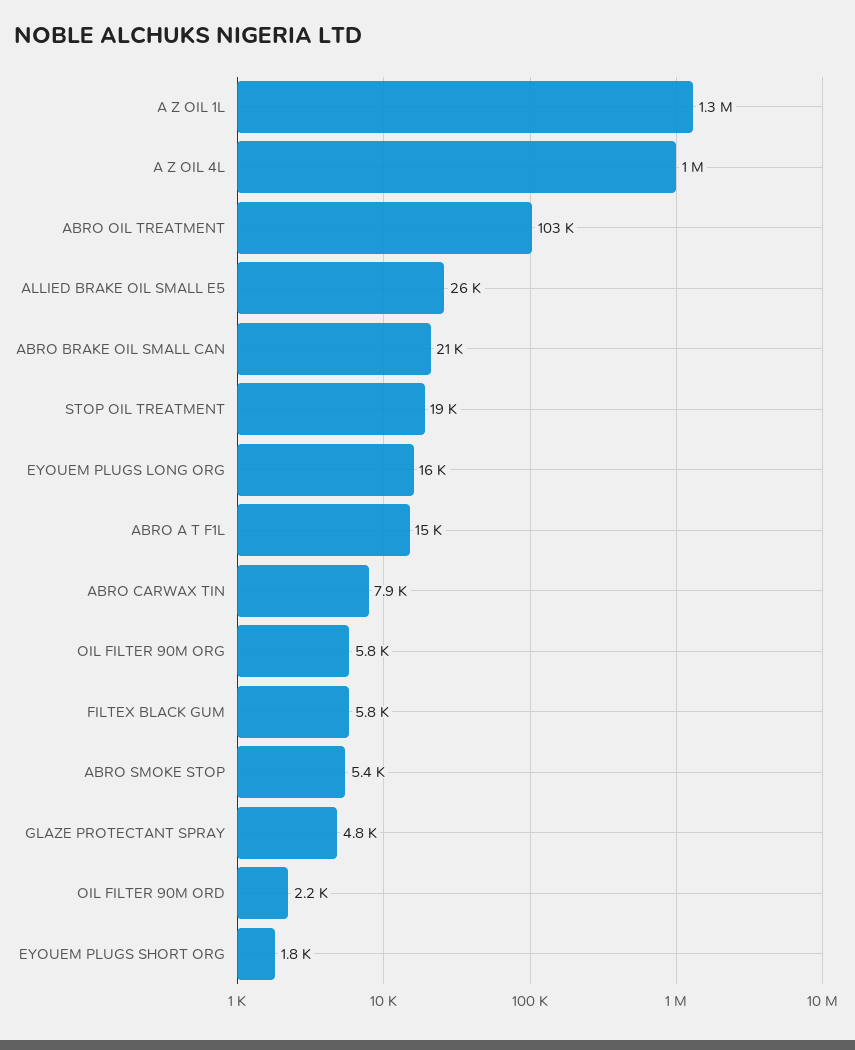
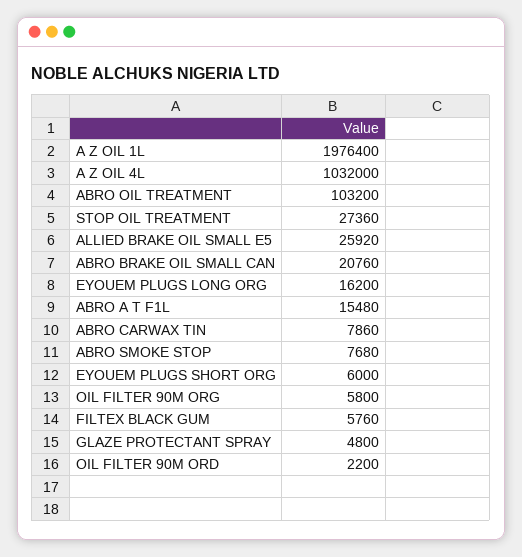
  {
-   "A Z OIL 1L": 1300000,
+   "A Z OIL 1L": 1976400,
    "A Z OIL 4L": 1032000,
    "ABRO OIL TREATMENT": 103200,
    "ALLIED BRAKE OIL SMALL E5": 25920,
    "ABRO BRAKE OIL SMALL CAN": 20760,
-   "STOP OIL TREATMENT": 19000,
+   "STOP OIL TREATMENT": 27360,
    "EYOUEM PLUGS LONG ORG": 16200,
    "ABRO A T F1L": 15480,
    "ABRO CARWAX TIN": 7860,
    "OIL FILTER 90M ORG": 5800,
    "FILTEX BLACK GUM": 5760,
-   "ABRO SMOKE STOP": 5400,
+   "ABRO SMOKE STOP": 7680,
    "GLAZE PROTECTANT SPRAY": 4800,
    "OIL FILTER 90M ORD": 2200,
-   "EYOUEM PLUGS SHORT ORG": 1800
+   "EYOUEM PLUGS SHORT ORG": 6000
  }

